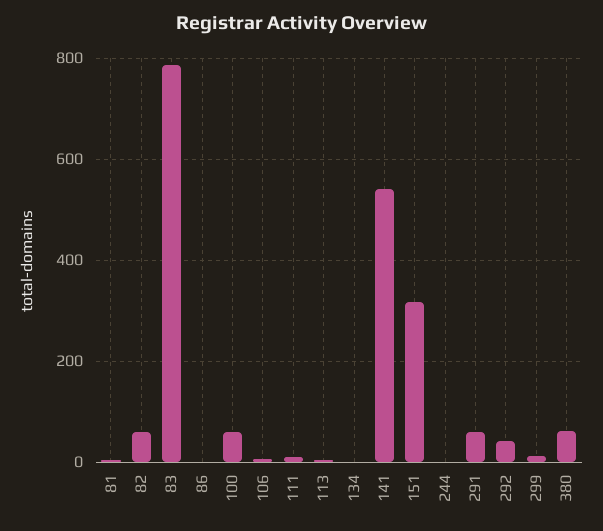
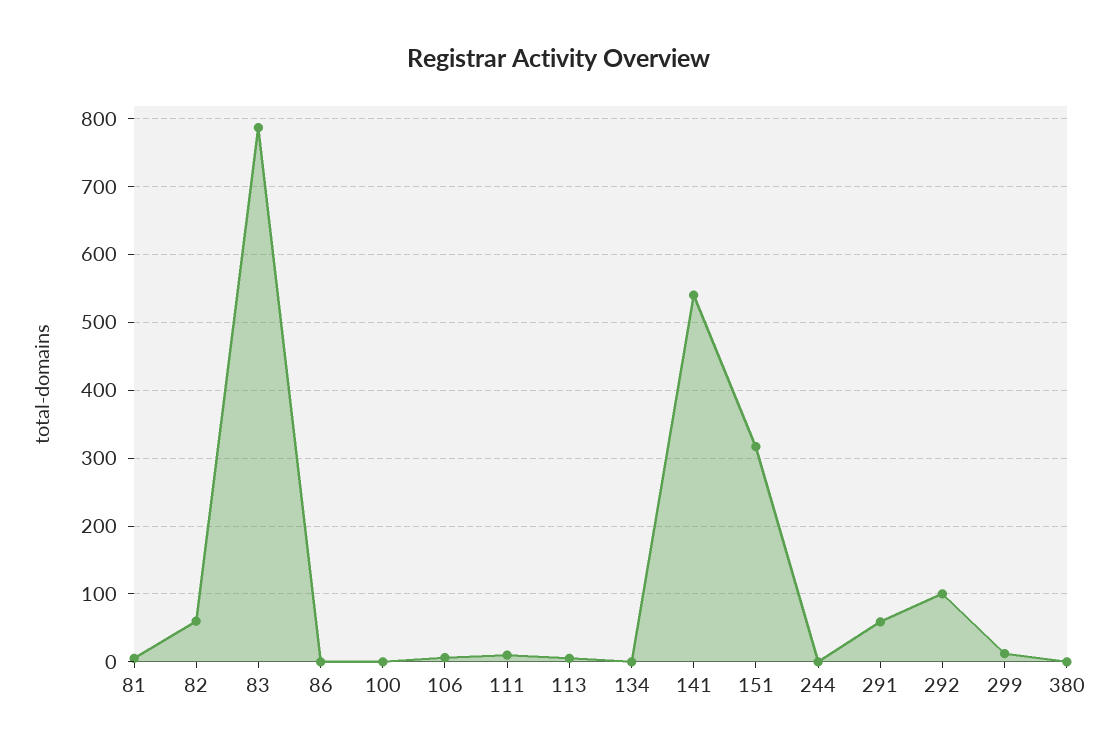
  {
    "81": 10,
    "82": 60,
    "83": 790,
    "86": 0,
-   "100": 60,
+   "100": 0,
    "106": 10,
    "111": 10,
    "113": 10,
    "134": 0,
    "141": 540,
    "151": 320,
    "244": 0,
    "291": 60,
-   "292": 40,
+   "292": 100,
    "299": 10,
-   "380": 60
+   "380": 0
  }

